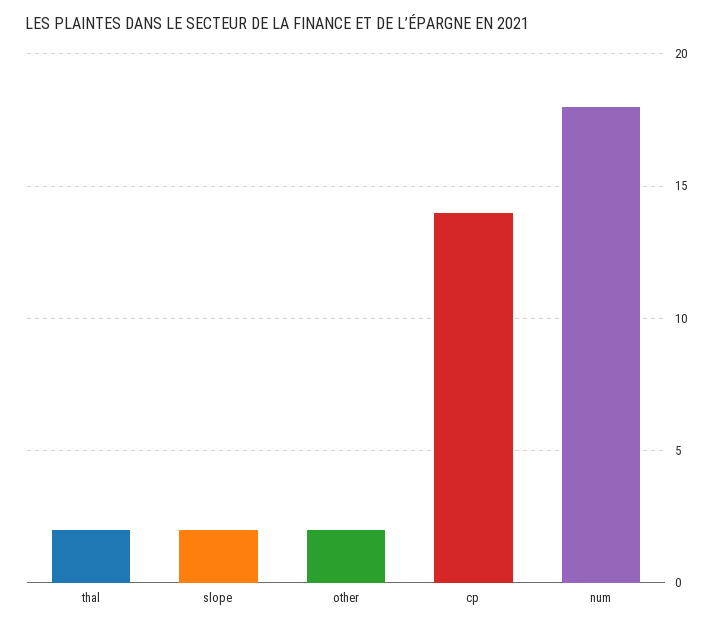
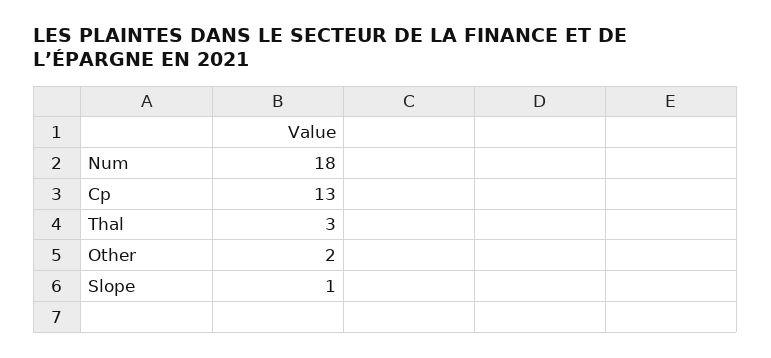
  {
-   "thal": 2,
+   "thal": 3,
-   "slope": 2,
+   "slope": 1,
    "other": 2,
-   "cp": 14,
+   "cp": 13,
    "num": 18
  }

